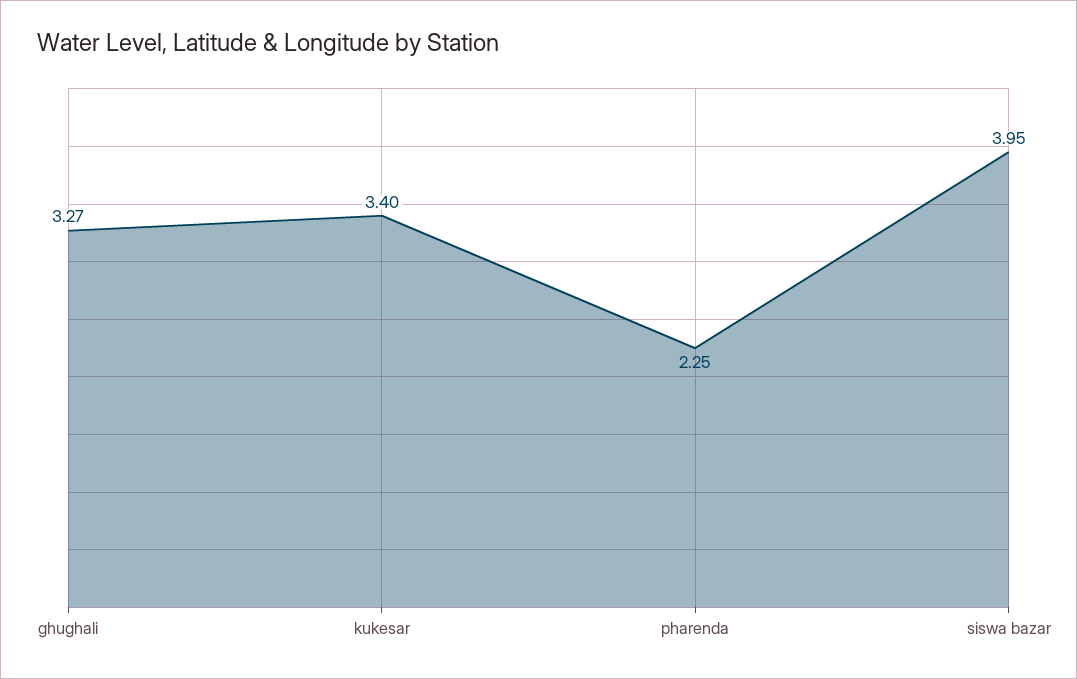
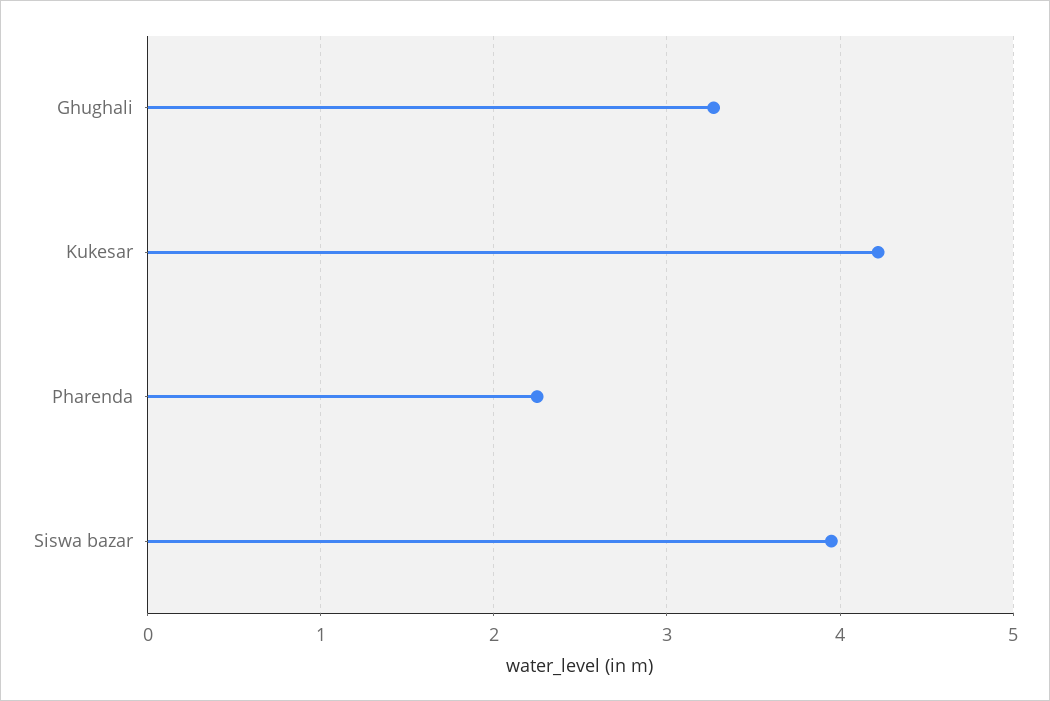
  {
    "ghughali": 3.27,
-   "kukesar": 3.4,
+   "kukesar": 4.2,
    "pharenda": 2.25,
    "siswa bazar": 3.95
  }

